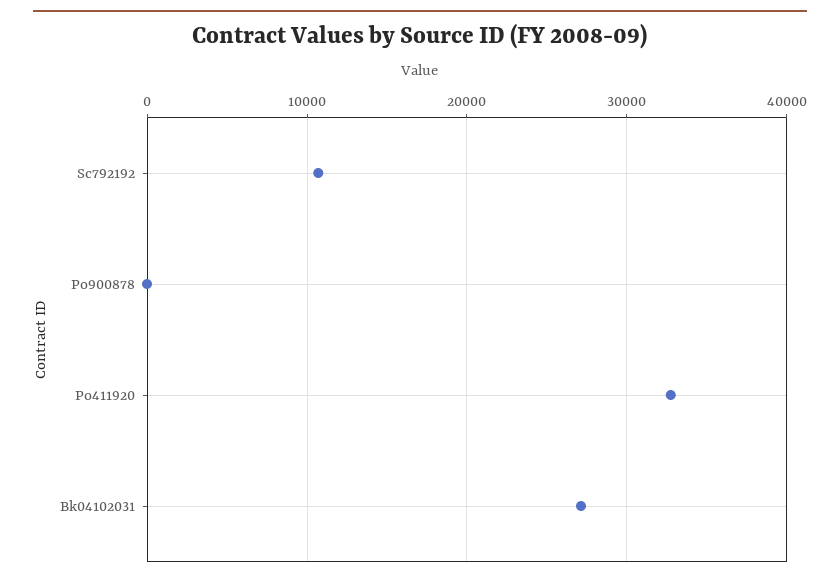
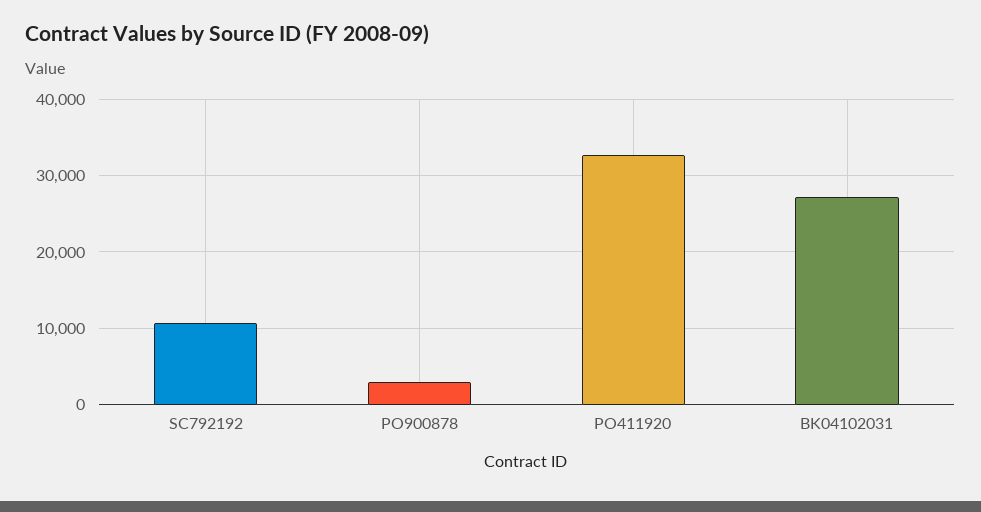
  {
    "Sc792192": 11000,
-   "Po900878": 0,
+   "Po900878": 3000,
    "Po411920": 33000,
    "Bk04102031": 27000
  }

